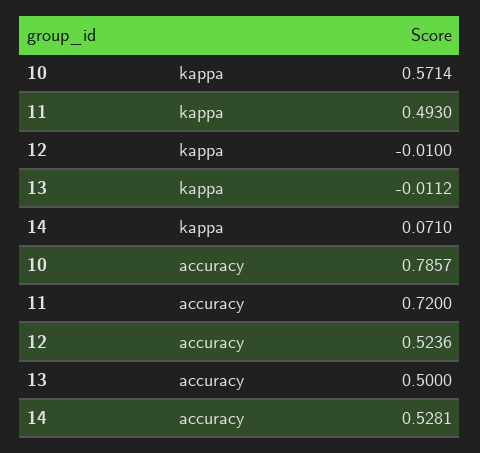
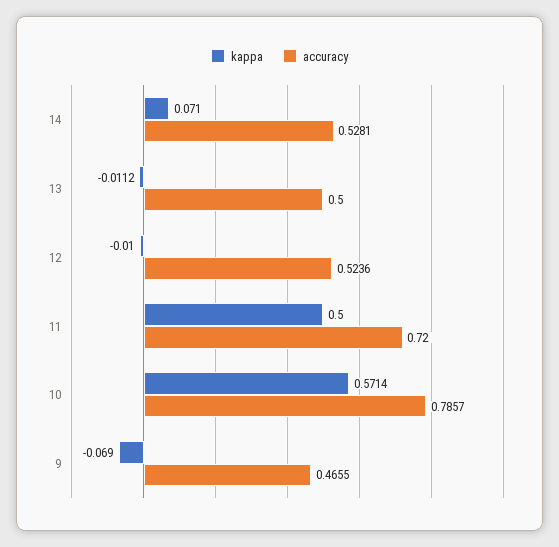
  {
    "kappa": {
      "10": 0.5714,
-     "11": 0.493,
+     "11": 0.5,
      "12": -0.01,
      "13": -0.0112,
-     "14": 0.071
+     "14": 0.071,
+     "9": -0.069
    },
    "accuracy": {
      "10": 0.7857,
      "11": 0.72,
      "12": 0.5236,
      "13": 0.5,
-     "14": 0.5281
+     "14": 0.5281,
+     "9": 0.4655
    }
  }

